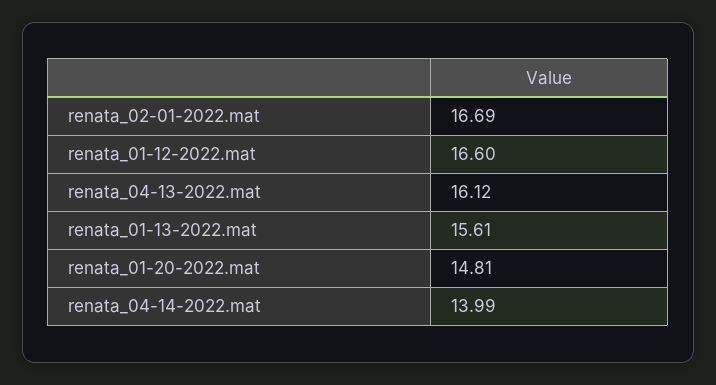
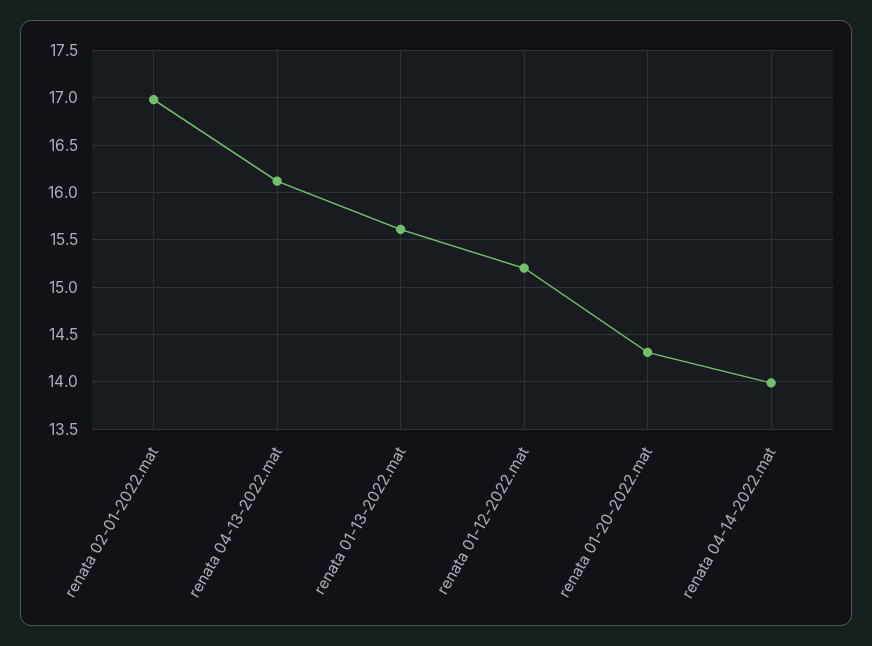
  {
-   "renata_02-01-2022.mat": 16.69,
+   "renata_02-01-2022.mat": 17,
-   "renata_01-12-2022.mat": 16.6,
+   "renata_01-12-2022.mat": 15.2,
    "renata_04-13-2022.mat": 16.12,
    "renata_01-13-2022.mat": 15.61,
-   "renata_01-20-2022.mat": 14.81,
+   "renata_01-20-2022.mat": 14.3,
    "renata_04-14-2022.mat": 13.99
  }

